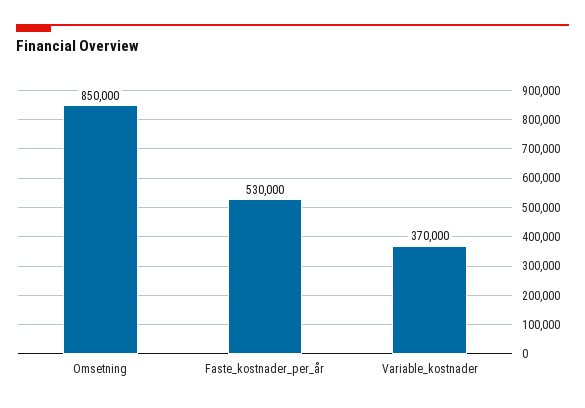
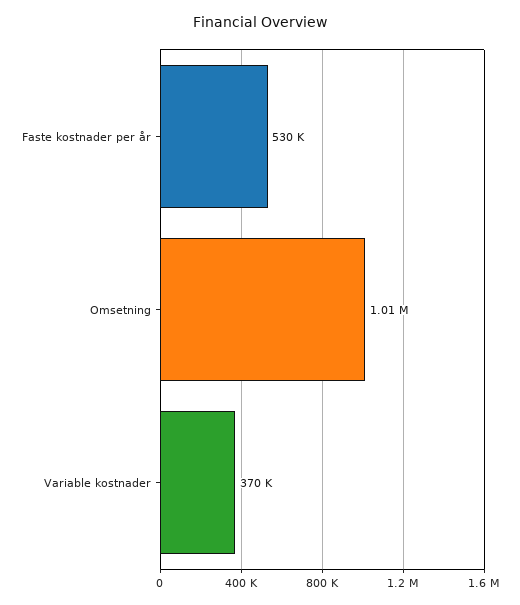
  {
-   "Omsetning": 850000,
+   "Omsetning": 1010000,
    "Faste_kostnader_per_år": 530000,
    "Variable_kostnader": 370000
  }

